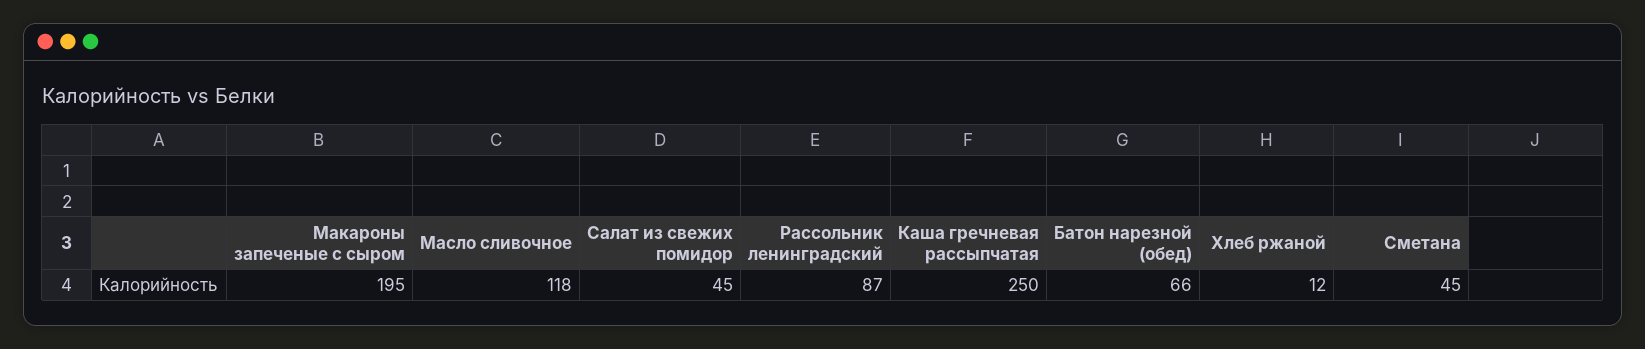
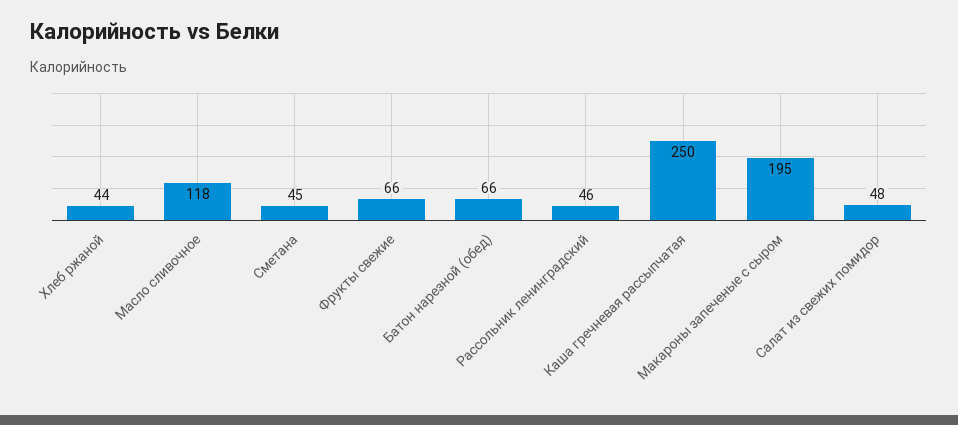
  {
    "Макароны запеченые с сыром": 195,
    "Масло сливочное": 118,
-   "Салат из свежих помидор": 45,
+   "Салат из свежих помидор": 48,
-   "Рассольник ленинградский": 87,
+   "Рассольник ленинградский": 46,
    "Каша гречневая рассыпчатая": 250,
    "Батон нарезной (обед)": 66,
-   "Хлеб ржаной": 12,
+   "Хлеб ржаной": 44,
-   "Сметана": 45
+   "Сметана": 45,
+   "Фрукты свежие": 66
  }

